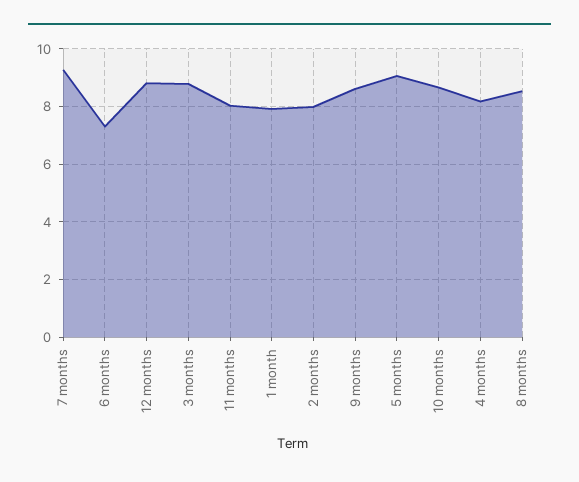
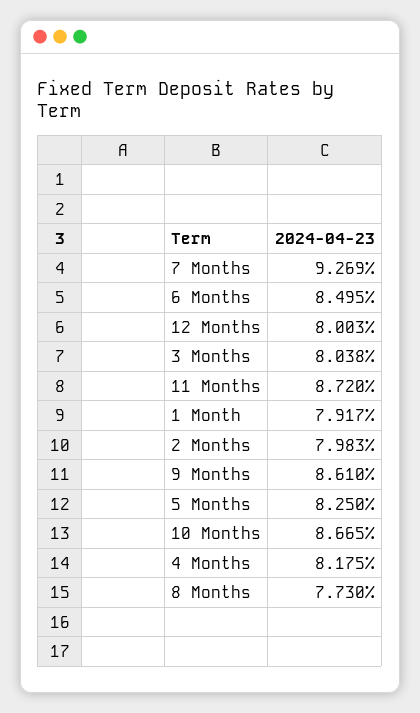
  {
    "7 months": 9.269,
-   "6 months": 7.25,
+   "6 months": 8.495,
-   "12 months": 8.75,
+   "12 months": 8.003,
-   "3 months": 8.75,
+   "3 months": 8.038,
-   "11 months": 8,
+   "11 months": 8.72,
    "1 month": 7.917,
    "2 months": 7.983,
    "9 months": 8.61,
-   "5 months": 9,
+   "5 months": 8.25,
    "10 months": 8.665,
    "4 months": 8.175,
-   "8 months": 8.5
+   "8 months": 7.73
  }

